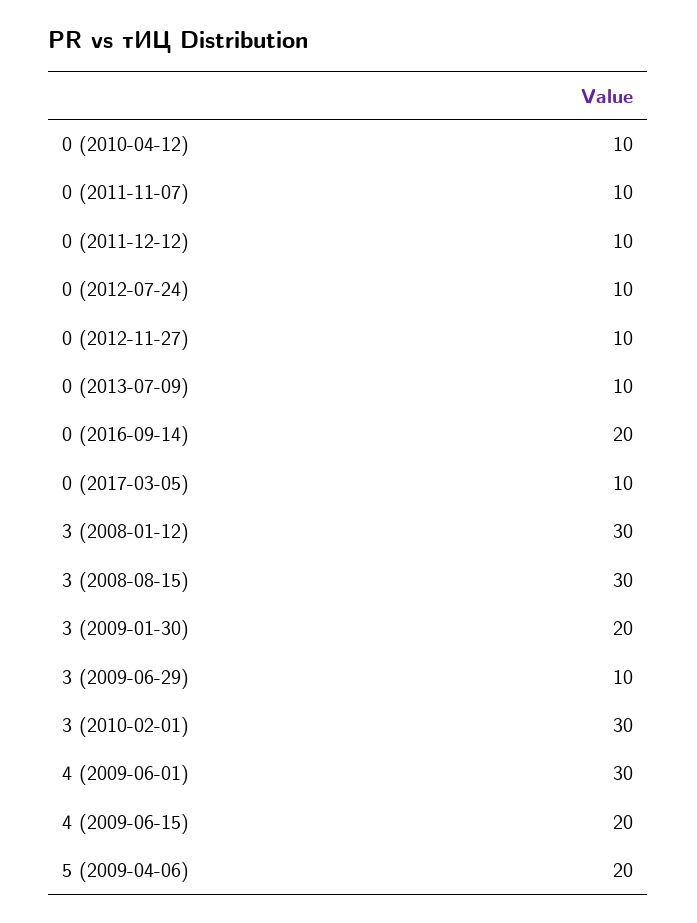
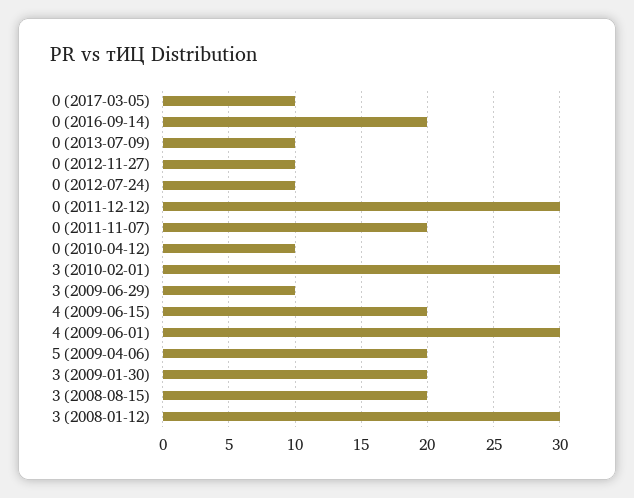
  {
    "0 (2010-04-12)": 10,
-   "0 (2011-11-07)": 10,
+   "0 (2011-11-07)": 20,
-   "0 (2011-12-12)": 10,
+   "0 (2011-12-12)": 30,
    "0 (2012-07-24)": 10,
    "0 (2012-11-27)": 10,
    "0 (2013-07-09)": 10,
    "0 (2016-09-14)": 20,
    "0 (2017-03-05)": 10,
    "3 (2008-01-12)": 30,
-   "3 (2008-08-15)": 30,
+   "3 (2008-08-15)": 20,
    "3 (2009-01-30)": 20,
    "3 (2009-06-29)": 10,
    "3 (2010-02-01)": 30,
    "4 (2009-06-01)": 30,
    "4 (2009-06-15)": 20,
    "5 (2009-04-06)": 20
  }

